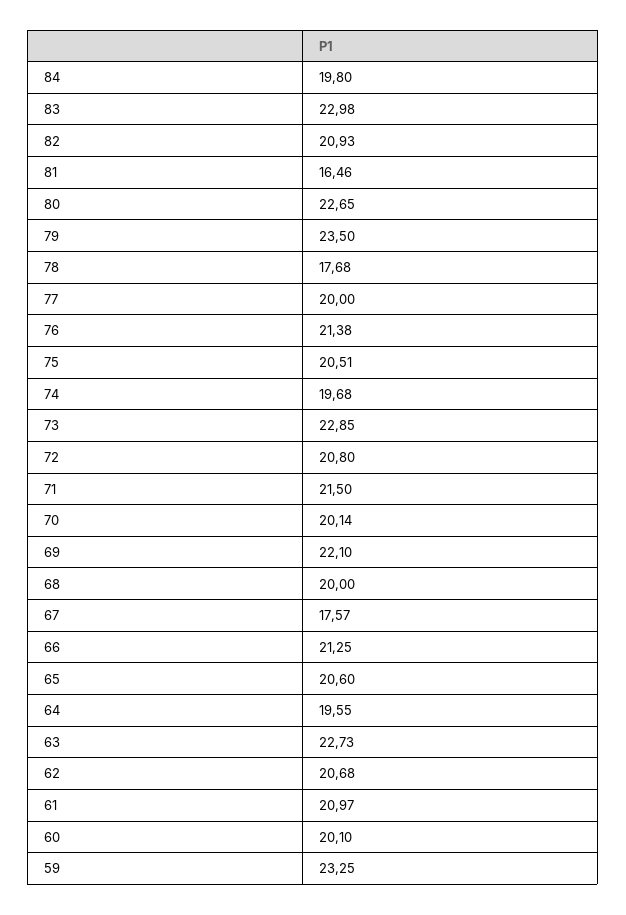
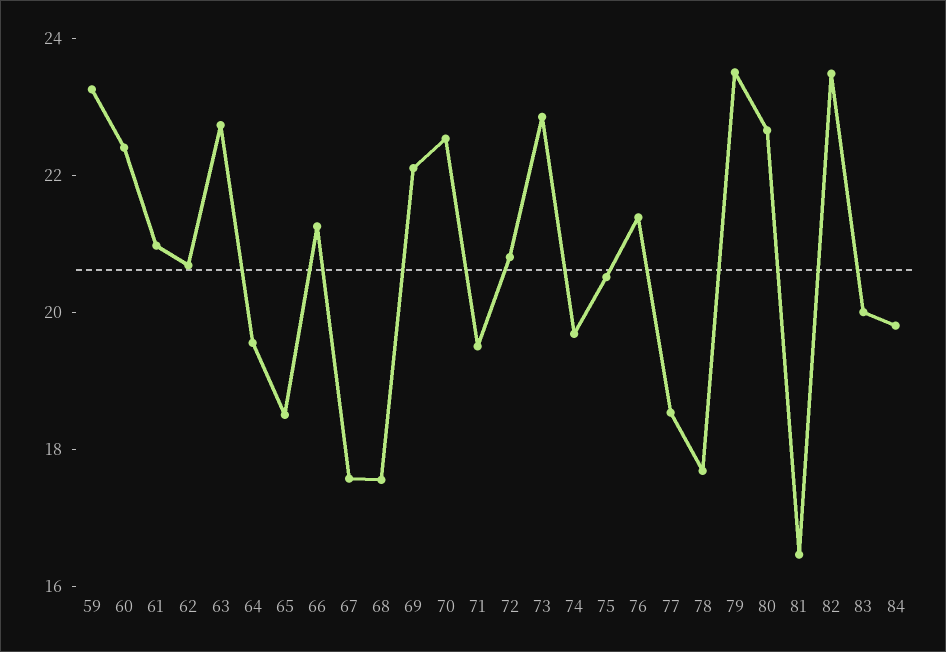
  {
    "84": 19.8,
-   "83": 22.98,
+   "83": 20,
-   "82": 20.93,
+   "82": 23.5,
    "81": 16.46,
    "80": 22.65,
    "79": 23.5,
    "78": 17.68,
-   "77": 20,
+   "77": 18.5,
    "76": 21.38,
    "75": 20.51,
    "74": 19.68,
    "73": 22.85,
    "72": 20.8,
-   "71": 21.5,
+   "71": 19.5,
-   "70": 20.14,
+   "70": 22.5,
    "69": 22.1,
-   "68": 20,
+   "68": 17.5,
    "67": 17.57,
    "66": 21.25,
-   "65": 20.6,
+   "65": 18.5,
    "64": 19.55,
    "63": 22.73,
    "62": 20.68,
    "61": 20.97,
-   "60": 20.1,
+   "60": 22.5,
    "59": 23.25
  }

